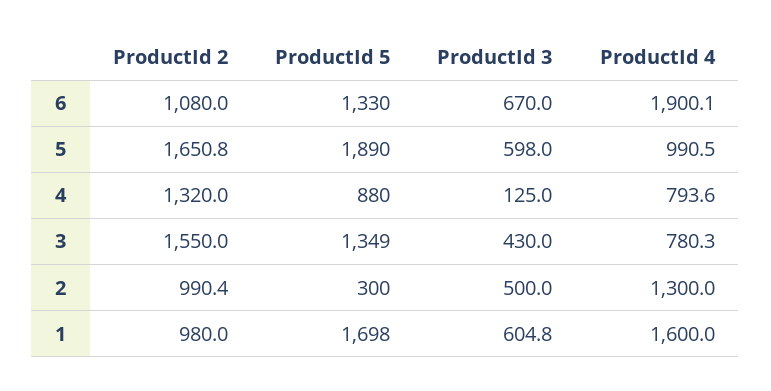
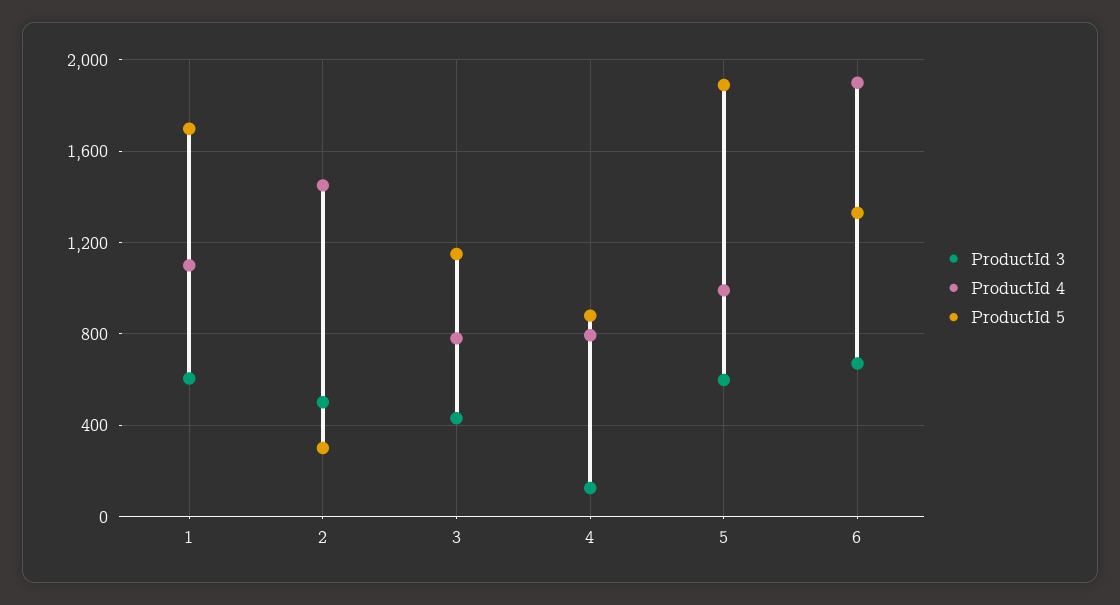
  {
-   "ProductId 2": {
-     "6": 1080,
-     "5": 1650.8,
-     "4": 1320,
-     "3": 1550,
-     "2": 990.4,
-     "1": 980
-   },
    "ProductId 5": {
      "6": 1330,
      "5": 1890,
      "4": 880,
-     "3": 1349,
+     "3": 1150,
      "2": 300,
      "1": 1698
    },
    "ProductId 3": {
      "6": 670,
      "5": 598,
      "4": 125,
      "3": 430,
      "2": 500,
      "1": 604.8
    },
    "ProductId 4": {
      "6": 1900.1,
      "5": 990.5,
      "4": 793.6,
      "3": 780.3,
-     "2": 1300,
+     "2": 1450,
-     "1": 1600
+     "1": 1100
    }
  }

